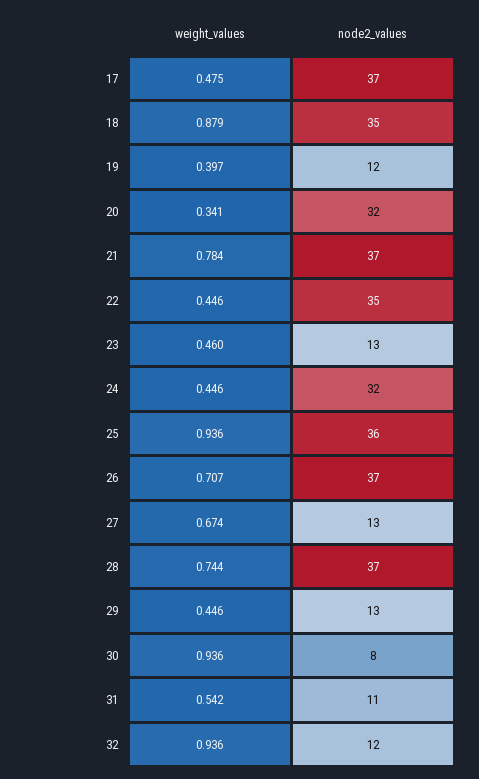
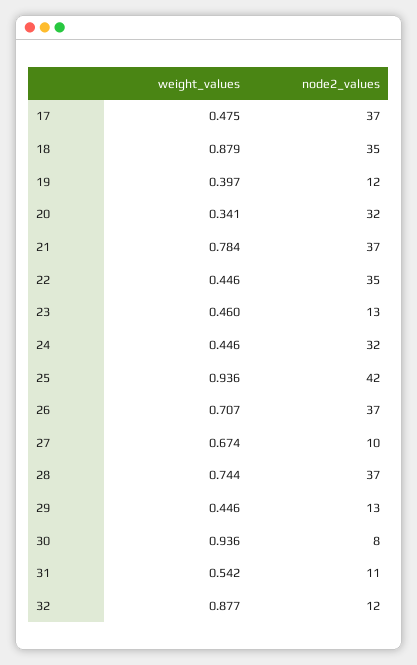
  {
    "weight_values": {
      "17": 0.475,
      "18": 0.879,
      "19": 0.397,
      "20": 0.341,
      "21": 0.784,
      "22": 0.446,
      "23": 0.46,
      "24": 0.446,
      "25": 0.936,
      "26": 0.707,
      "27": 0.674,
      "28": 0.744,
      "29": 0.446,
      "30": 0.936,
      "31": 0.542,
-     "32": 0.936
+     "32": 0.877
    },
    "node2_values": {
      "17": 37,
      "18": 35,
      "19": 12,
      "20": 32,
      "21": 37,
      "22": 35,
      "23": 13,
      "24": 32,
-     "25": 36,
+     "25": 42,
      "26": 37,
-     "27": 13,
+     "27": 10,
      "28": 37,
      "29": 13,
      "30": 8,
      "31": 11,
      "32": 12
    }
  }

